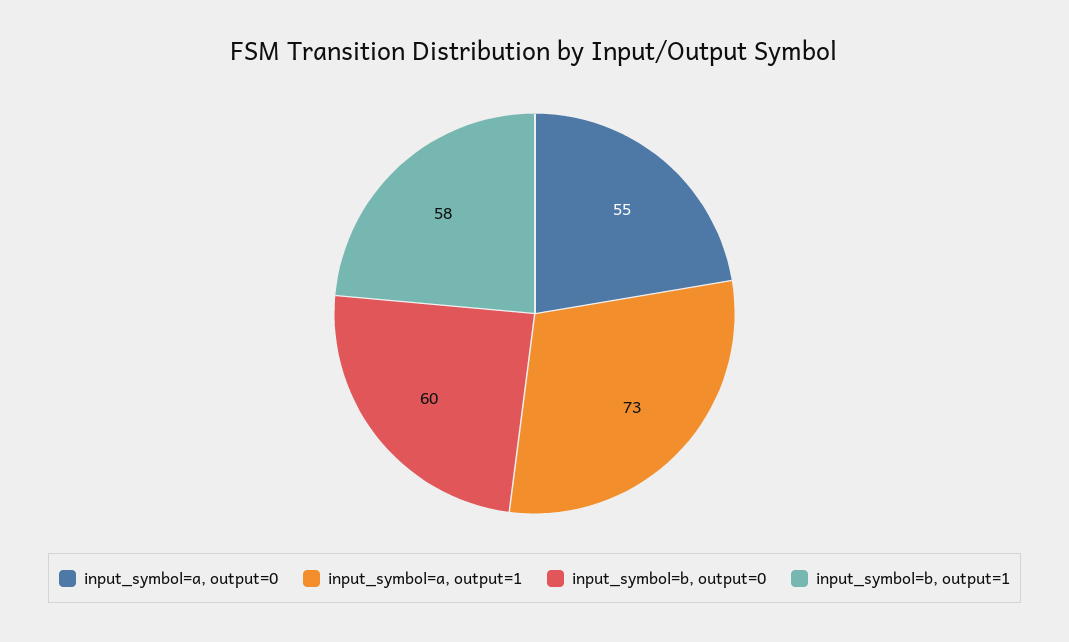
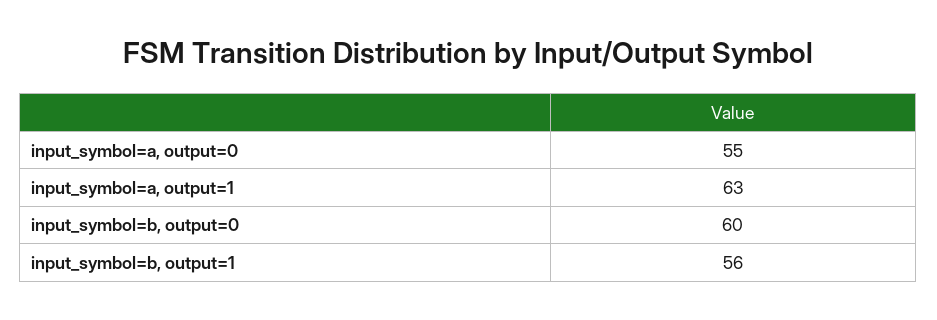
  {
    "input_symbol=a, output=0": 55,
-   "input_symbol=a, output=1": 73,
+   "input_symbol=a, output=1": 63,
    "input_symbol=b, output=0": 60,
-   "input_symbol=b, output=1": 58
+   "input_symbol=b, output=1": 56
  }

